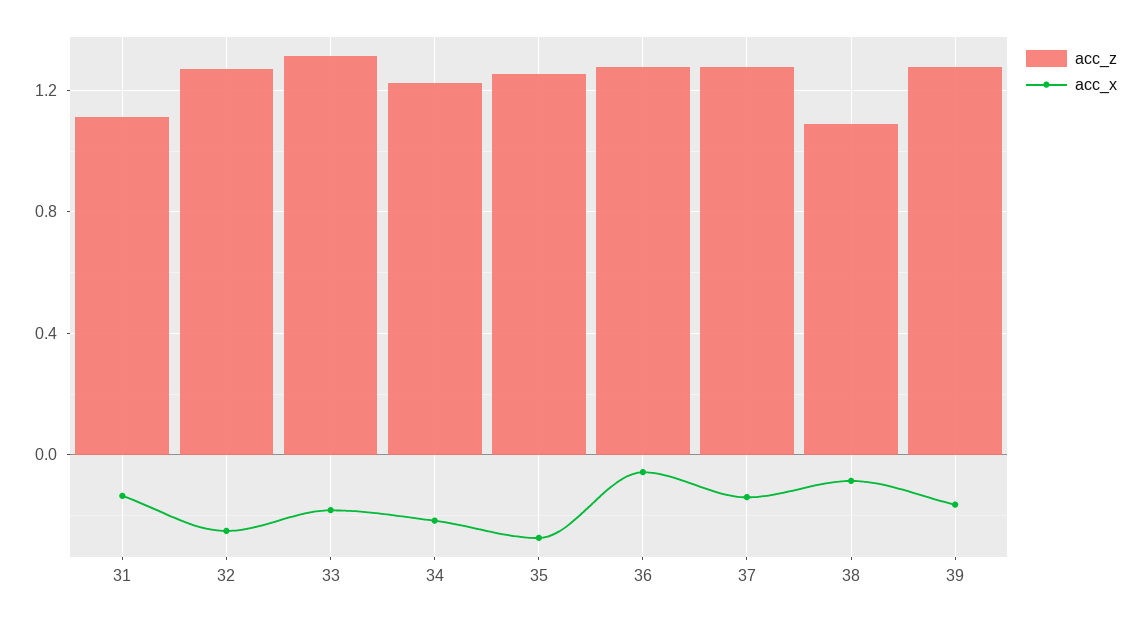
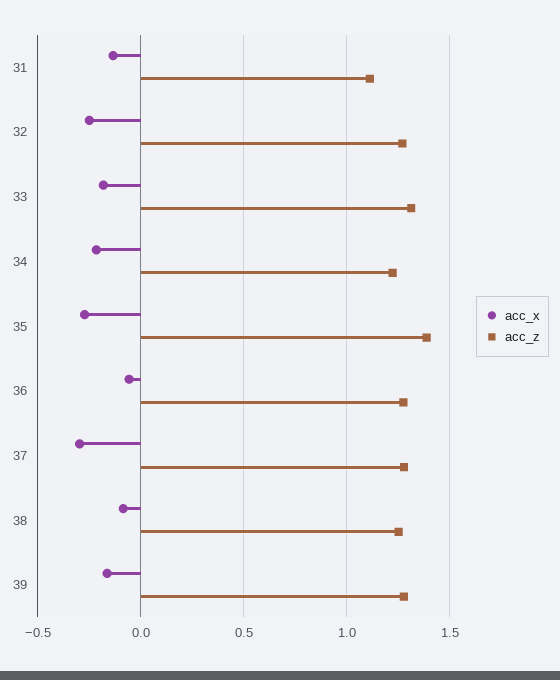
  {
    "acc_z": {
      "31": 1.1,
      "32": 1.25,
      "33": 1.3,
      "34": 1.2,
-     "35": 1.25,
+     "35": 1.4,
      "36": 1.3,
      "37": 1.3,
-     "38": 1.1,
+     "38": 1.25,
      "39": 1.3
    },
    "acc_x": {
      "31": -0.15,
      "32": -0.25,
      "33": -0.2,
      "34": -0.2,
      "35": -0.25,
      "36": -0.05,
-     "37": -0.15,
+     "37": -0.3,
      "38": -0.1,
      "39": -0.15
    }
  }

